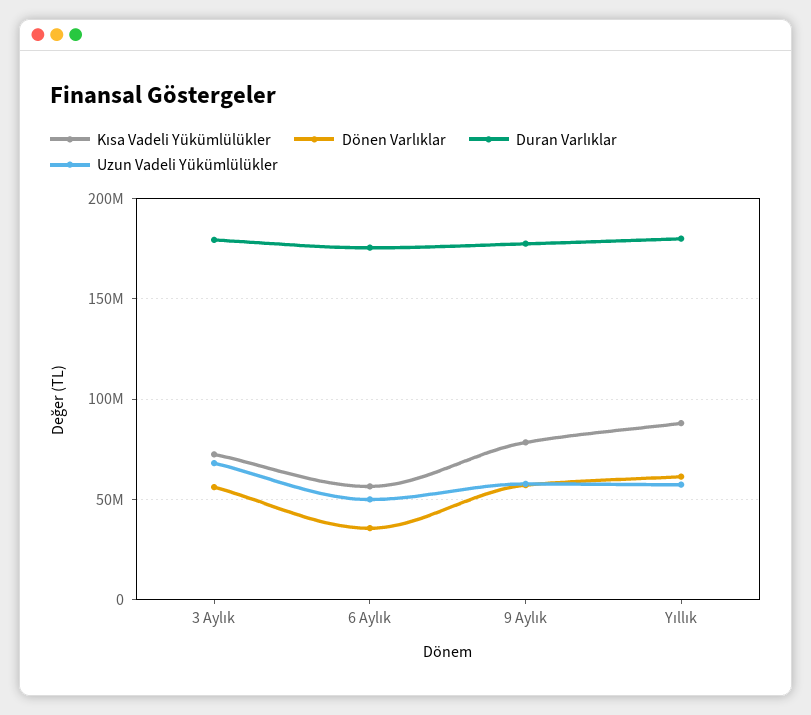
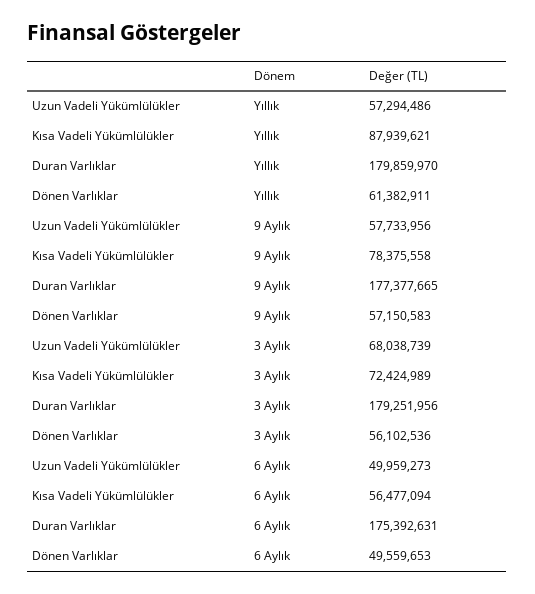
  {
    "Kısa Vadeli Yükümlülükler": {
      "3 Aylık": 72424989,
      "6 Aylık": 56477094,
      "9 Aylık": 78375558,
      "Yıllık": 87939621
    },
    "Dönen Varlıklar": {
      "3 Aylık": 56102536,
-     "6 Aylık": 35000000,
+     "6 Aylık": 49559653,
      "9 Aylık": 57150583,
      "Yıllık": 61382911
    },
    "Duran Varlıklar": {
      "3 Aylık": 179251956,
      "6 Aylık": 175392631,
      "9 Aylık": 177377665,
      "Yıllık": 179859970
    },
    "Uzun Vadeli Yükümlülükler": {
      "3 Aylık": 68038739,
      "6 Aylık": 49959273,
      "9 Aylık": 57733956,
      "Yıllık": 57294486
    }
  }

